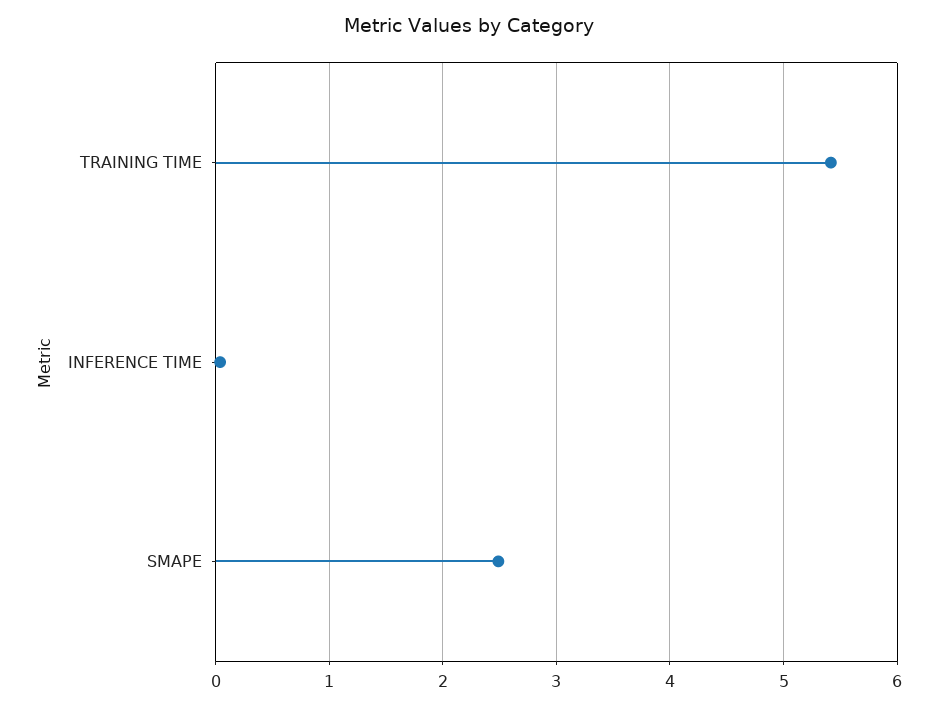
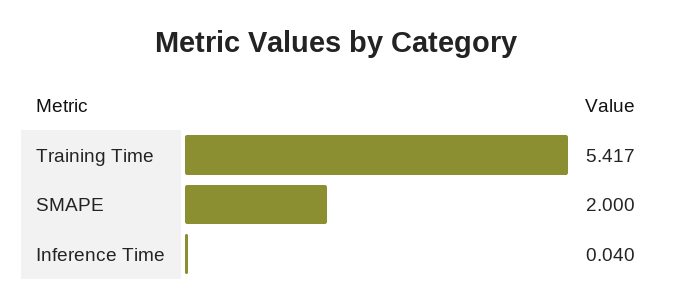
  {
    "TRAINING TIME": 5.417,
    "INFERENCE TIME": 0.04,
-   "SMAPE": 2.5
+   "SMAPE": 2
  }

